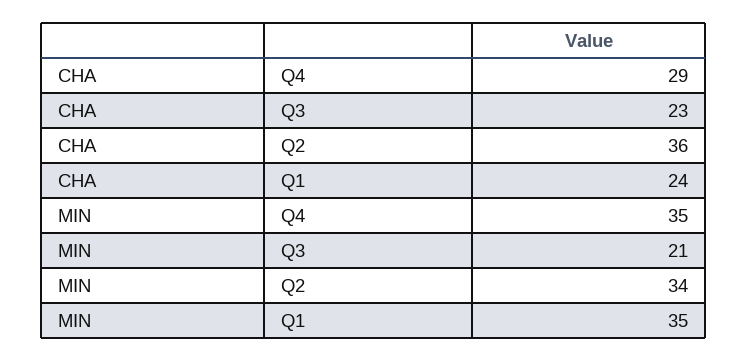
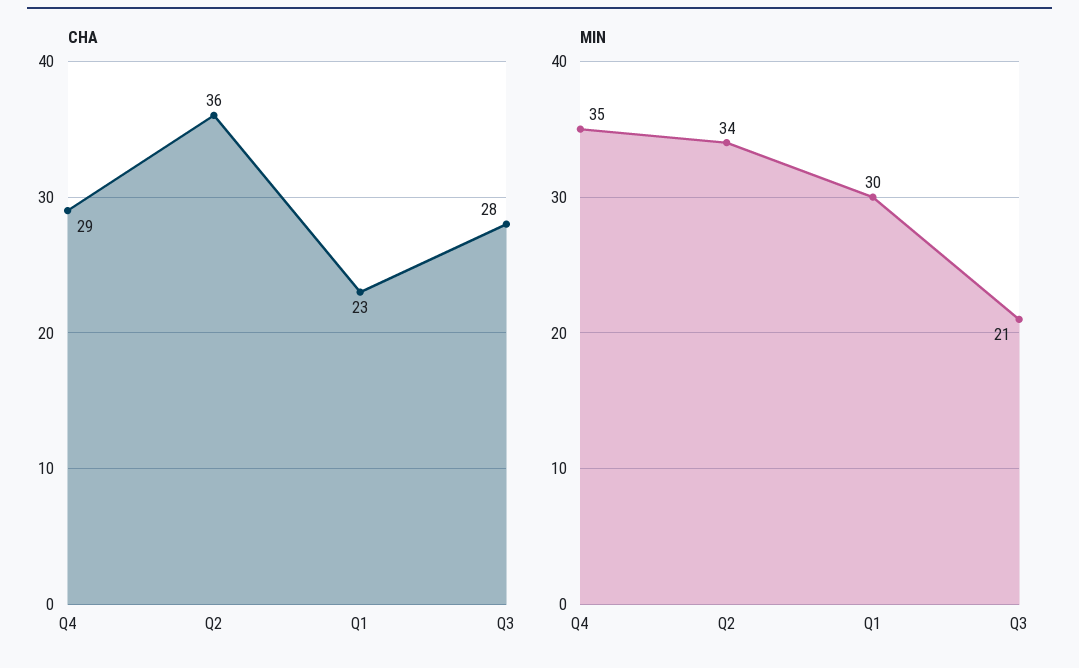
  {
    "CHA": {
      "Q4": 29,
-     "Q3": 23,
+     "Q3": 28,
      "Q2": 36,
-     "Q1": 24
+     "Q1": 23
    },
    "MIN": {
      "Q4": 35,
      "Q3": 21,
      "Q2": 34,
-     "Q1": 35
+     "Q1": 30
    }
  }

